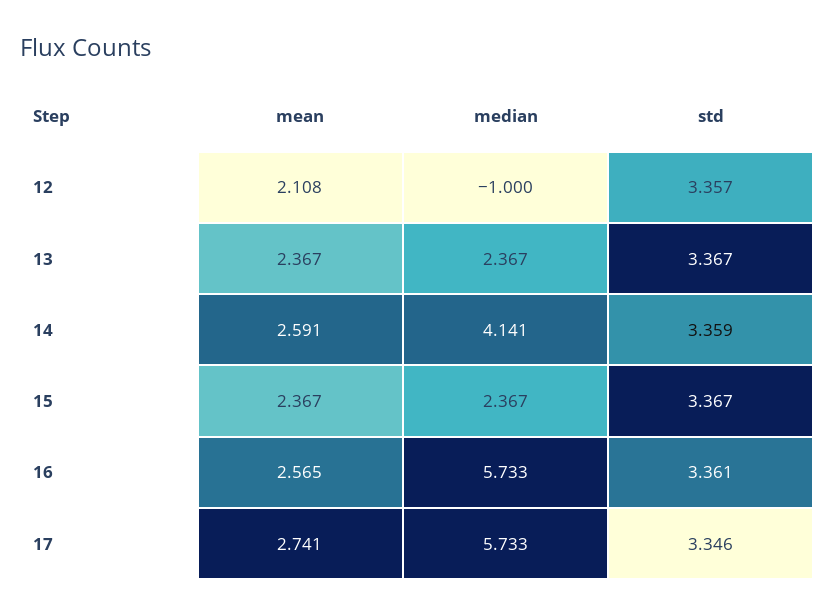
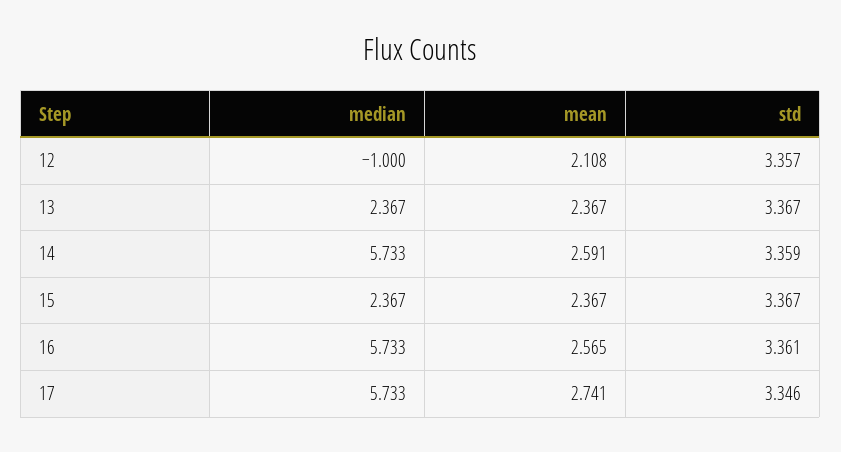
  {
    "mean": {
      "12": 2.108,
      "13": 2.367,
      "14": 2.591,
      "15": 2.367,
      "16": 2.565,
      "17": 2.741
    },
    "median": {
      "12": -1,
      "13": 2.367,
-     "14": 4.141,
+     "14": 5.733,
      "15": 2.367,
      "16": 5.733,
      "17": 5.733
    },
    "std": {
      "12": 3.357,
      "13": 3.367,
      "14": 3.359,
      "15": 3.367,
      "16": 3.361,
      "17": 3.346
    }
  }

